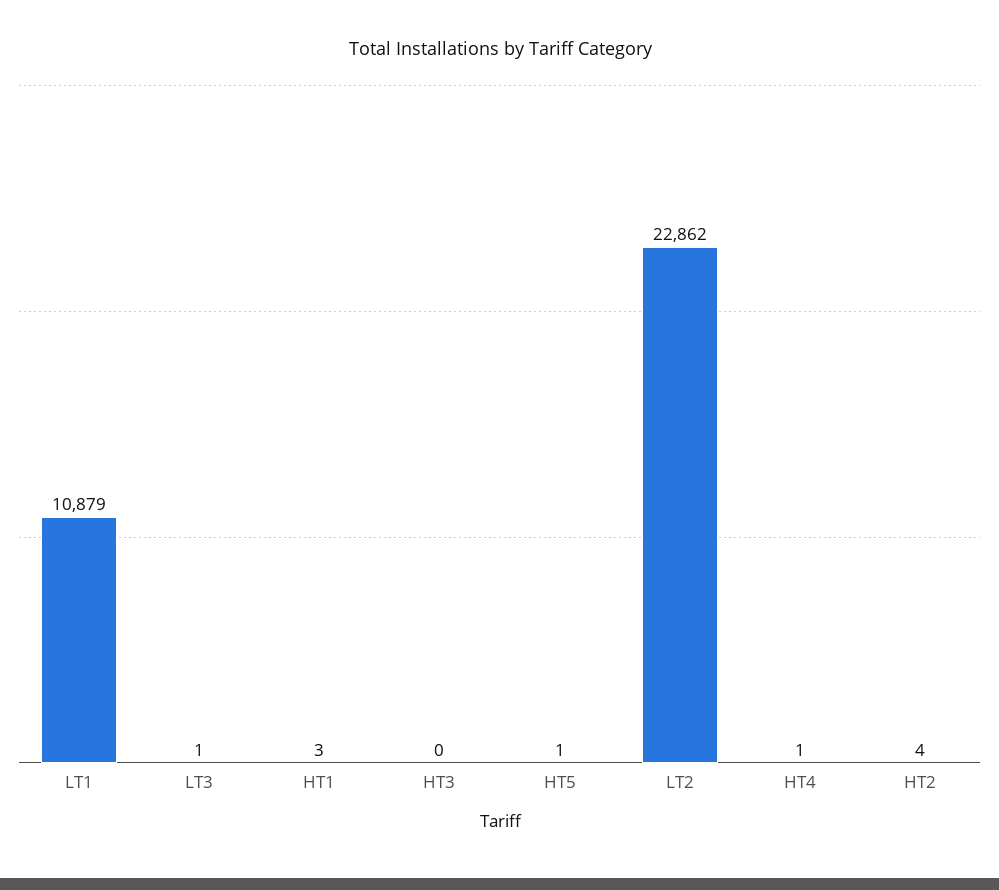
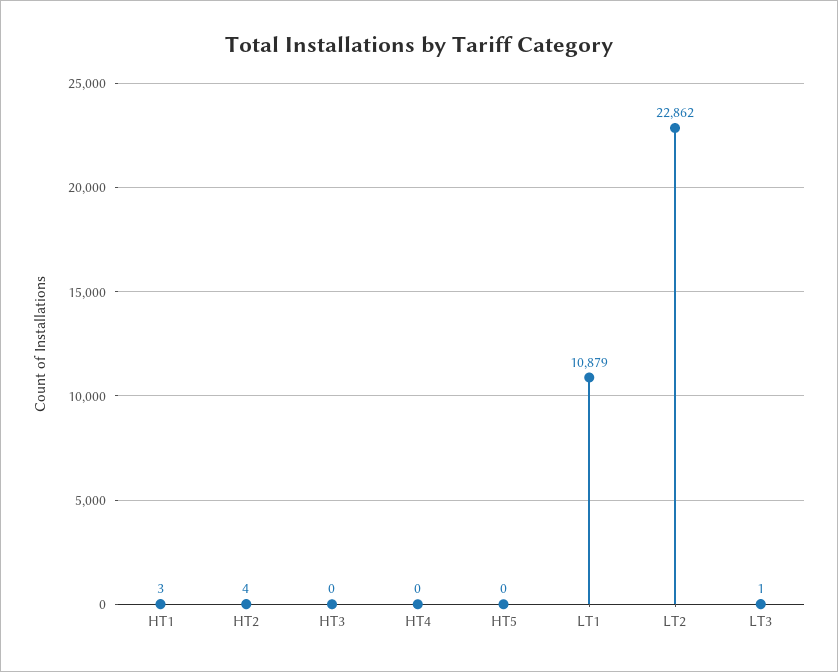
  {
    "LT1": 10879,
    "LT3": 1,
    "HT1": 3,
    "HT3": 0,
-   "HT5": 1,
+   "HT5": 0,
    "LT2": 22862,
-   "HT4": 1,
+   "HT4": 0,
    "HT2": 4
  }

